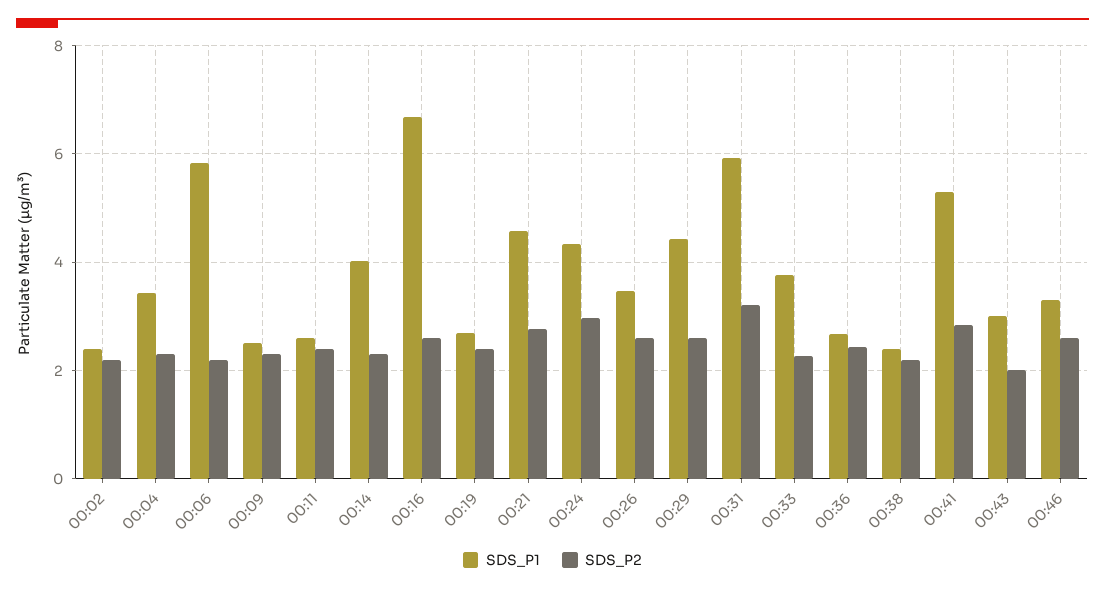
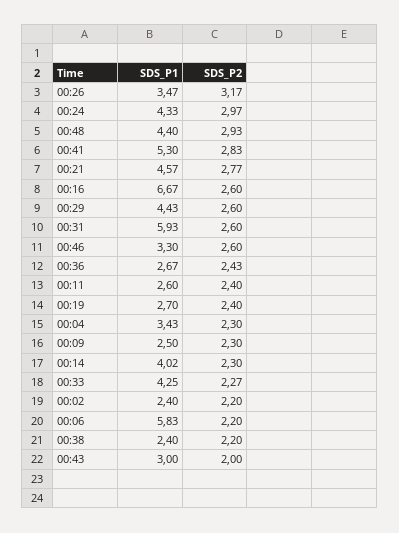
  {
    "SDS_P1": {
      "00:02": 2.4,
      "00:04": 3.43,
      "00:06": 5.83,
      "00:09": 2.5,
      "00:11": 2.6,
      "00:14": 4.02,
      "00:16": 6.67,
      "00:19": 2.7,
      "00:21": 4.57,
      "00:24": 4.33,
      "00:26": 3.47,
      "00:29": 4.43,
      "00:31": 5.93,
-     "00:33": 3.8,
+     "00:33": 4.25,
      "00:36": 2.67,
      "00:38": 2.4,
      "00:41": 5.3,
      "00:43": 3,
-     "00:46": 3.3
+     "00:46": 3.3,
+     "00:48": 4.4
    },
    "SDS_P2": {
      "00:02": 2.2,
      "00:04": 2.3,
      "00:06": 2.2,
      "00:09": 2.3,
      "00:11": 2.4,
      "00:14": 2.3,
      "00:16": 2.6,
      "00:19": 2.4,
      "00:21": 2.77,
      "00:24": 2.97,
-     "00:26": 2.6,
+     "00:26": 3.17,
      "00:29": 2.6,
-     "00:31": 3.2,
+     "00:31": 2.6,
      "00:33": 2.27,
      "00:36": 2.43,
      "00:38": 2.2,
      "00:41": 2.83,
      "00:43": 2,
-     "00:46": 2.6
+     "00:46": 2.6,
+     "00:48": 2.93
    }
  }

